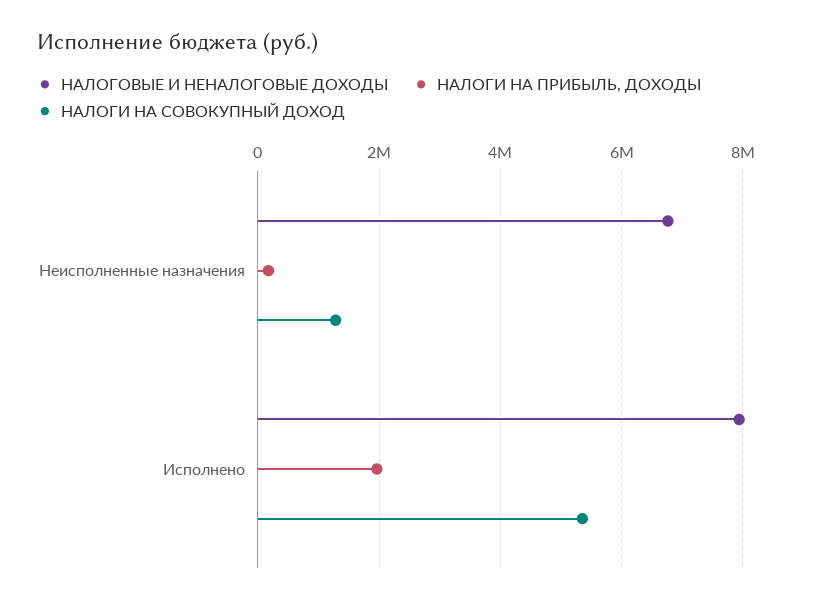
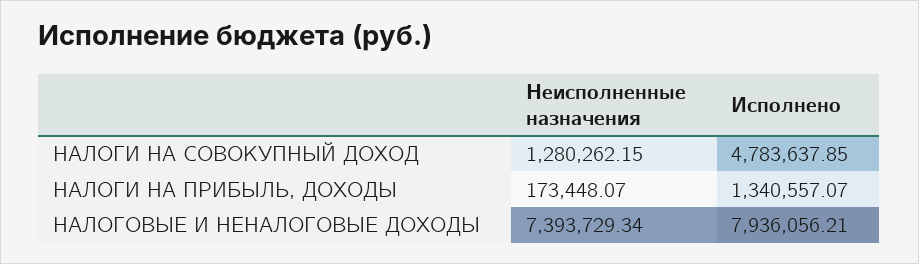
  {
    "НАЛОГОВЫЕ И НЕНАЛОГОВЫЕ ДОХОДЫ": {
-     "Неисполненные назначения": 6800000,
+     "Неисполненные назначения": 7393729.34,
      "Исполнено": 7936056.21
    },
    "НАЛОГИ НА ПРИБЫЛЬ, ДОХОДЫ": {
      "Неисполненные назначения": 173448.07,
-     "Исполнено": 2000000
+     "Исполнено": 1340557.07
    },
    "НАЛОГИ НА СОВОКУПНЫЙ ДОХОД": {
      "Неисполненные назначения": 1280262.15,
-     "Исполнено": 5400000
+     "Исполнено": 4783637.85
    }
  }

